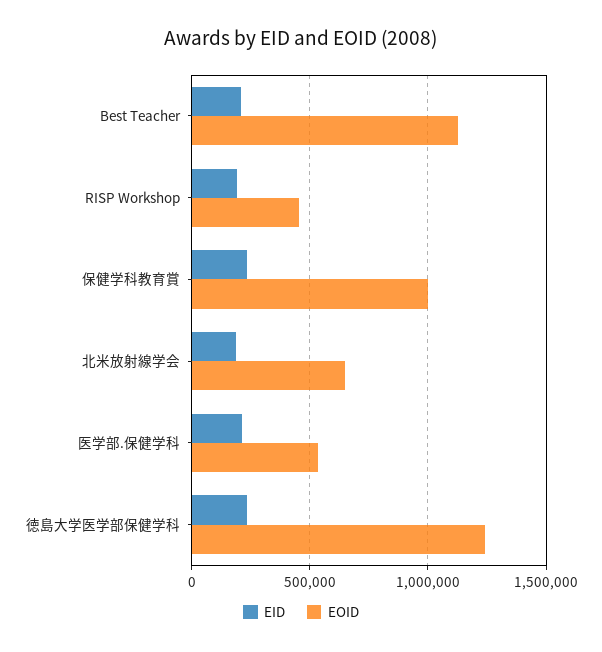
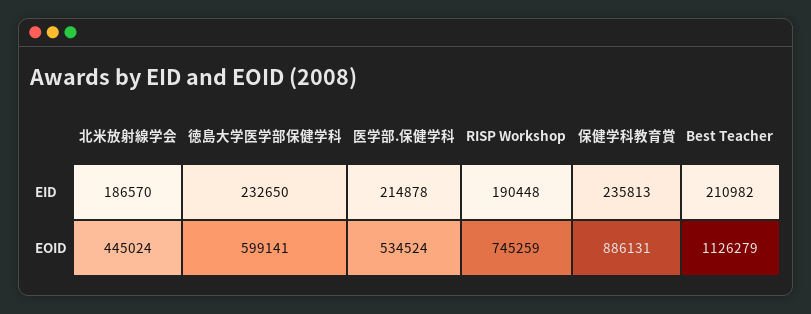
  {
    "EID": {
      "Best Teacher": 210982,
      "RISP Workshop": 190448,
      "保健学科教育賞": 235813,
      "北米放射線学会": 186570,
      "医学部.保健学科": 214878,
      "徳島大学医学部保健学科": 232650
    },
    "EOID": {
      "Best Teacher": 1126279,
-     "RISP Workshop": 450000,
+     "RISP Workshop": 745259,
-     "保健学科教育賞": 1000000,
+     "保健学科教育賞": 886131,
-     "北米放射線学会": 650000,
+     "北米放射線学会": 445024,
      "医学部.保健学科": 534524,
-     "徳島大学医学部保健学科": 1250000
+     "徳島大学医学部保健学科": 599141
    }
  }

